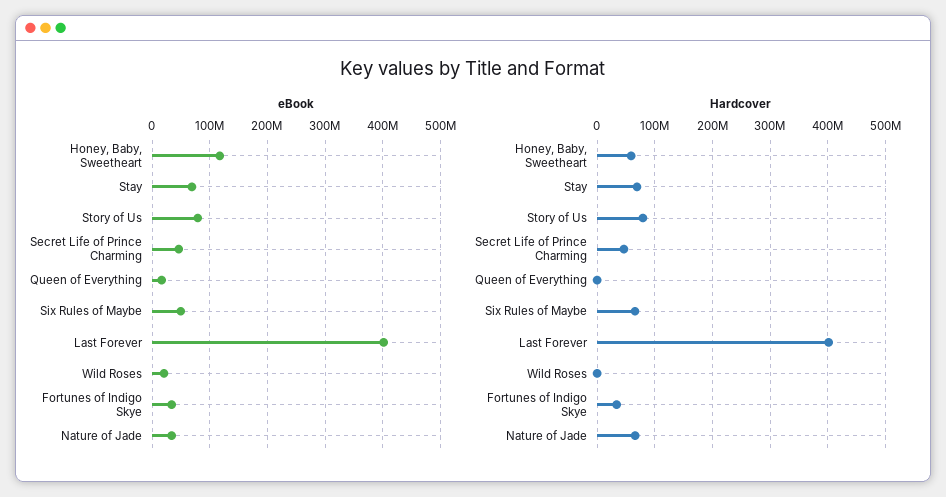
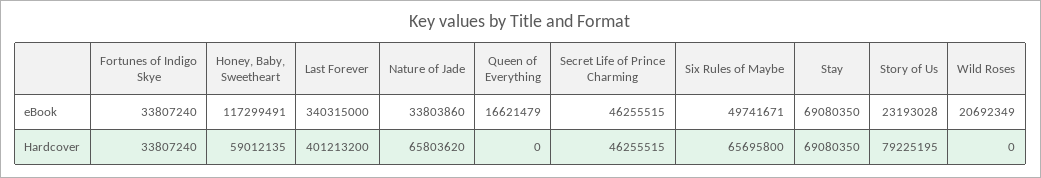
  {
    "eBook": {
      "Honey, Baby, Sweetheart": 117299491,
      "Stay": 69080350,
-     "Story of Us": 80000000,
+     "Story of Us": 23193028,
      "Secret Life of Prince Charming": 46255515,
      "Queen of Everything": 16621479,
      "Six Rules of Maybe": 49741671,
-     "Last Forever": 400000000,
+     "Last Forever": 340315000,
      "Wild Roses": 20692349,
      "Fortunes of Indigo Skye": 33807240,
      "Nature of Jade": 33803860
    },
    "Hardcover": {
      "Honey, Baby, Sweetheart": 59012135,
      "Stay": 69080350,
      "Story of Us": 79225195,
      "Secret Life of Prince Charming": 46255515,
      "Queen of Everything": 0,
      "Six Rules of Maybe": 65695800,
      "Last Forever": 401213200,
      "Wild Roses": 0,
      "Fortunes of Indigo Skye": 33807240,
      "Nature of Jade": 65803620
    }
  }

